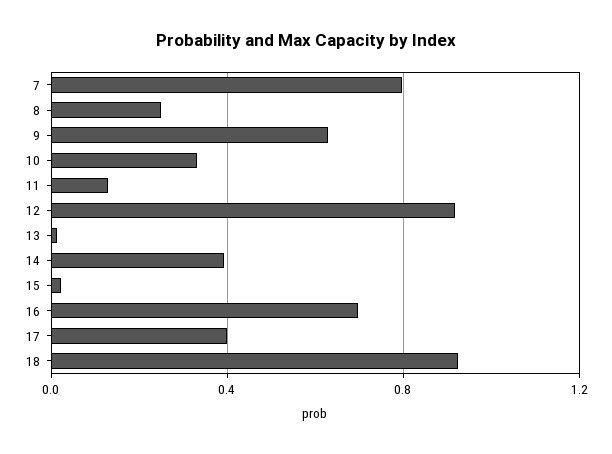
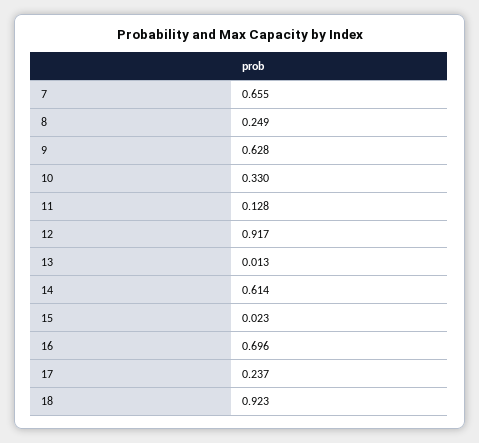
  {
-   "7": 0.8,
+   "7": 0.655,
    "8": 0.249,
    "9": 0.628,
    "10": 0.33,
    "11": 0.128,
    "12": 0.917,
    "13": 0.013,
-   "14": 0.4,
+   "14": 0.614,
    "15": 0.023,
    "16": 0.696,
-   "17": 0.4,
+   "17": 0.237,
    "18": 0.923
  }

